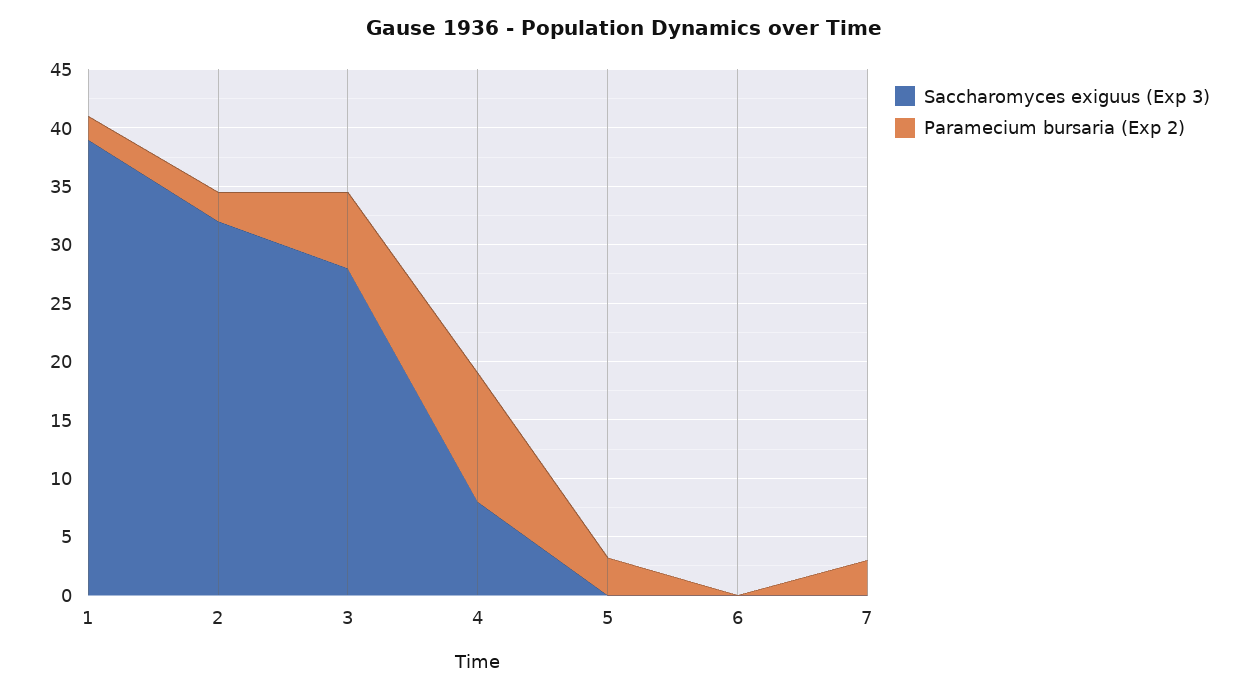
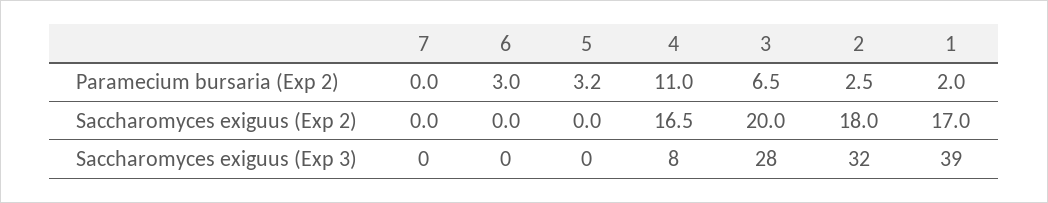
  {
    "Saccharomyces exiguus (Exp 3)": {
      "1": 39,
      "2": 32,
      "3": 28,
      "4": 8,
      "5": 0,
      "6": 0,
      "7": 0
    },
    "Paramecium bursaria (Exp 2)": {
      "1": 2,
      "2": 2.5,
      "3": 6.5,
      "4": 11,
      "5": 3.2,
-     "6": 0,
+     "6": 3,
-     "7": 3
+     "7": 0
-   }
+   },
+   "Saccharomyces exiguus (Exp 2)": {
+     "7": 0,
+     "6": 0,
+     "5": 0,
+     "4": 16.5,
+     "3": 20,
+     "2": 18,
+     "1": 17
+   }
  }

